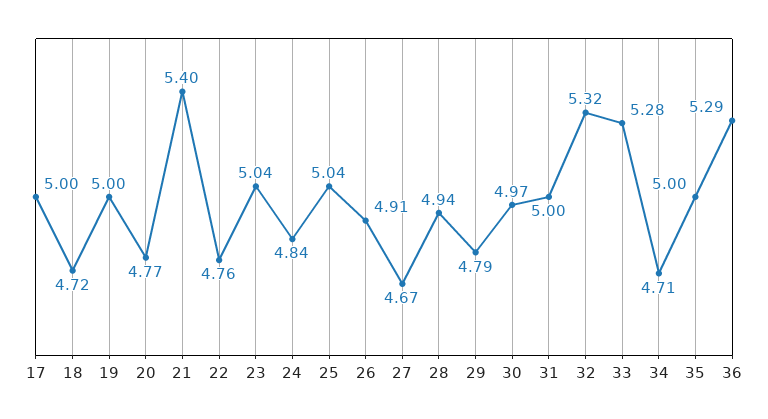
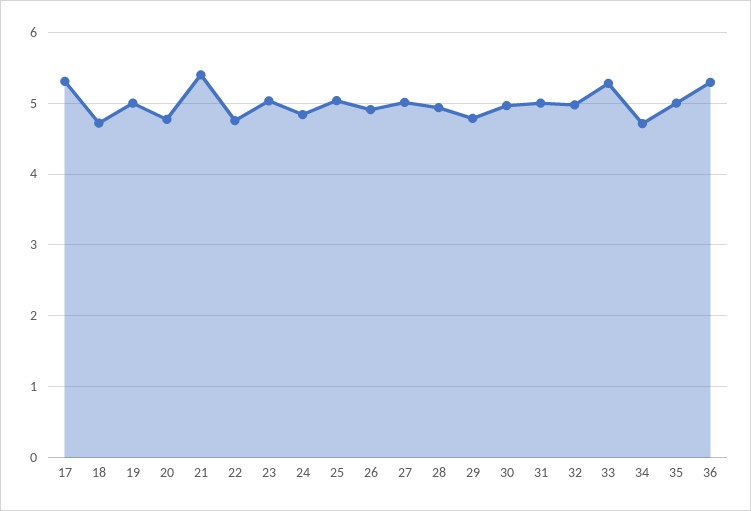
  {
-   "17": 5,
+   "17": 5.3,
    "18": 4.72,
    "19": 5,
    "20": 4.77,
    "21": 5.4,
    "22": 4.76,
    "23": 5.04,
    "24": 4.84,
    "25": 5.04,
    "26": 4.91,
-   "27": 4.67,
+   "27": 5,
    "28": 4.94,
    "29": 4.79,
    "30": 4.97,
    "31": 5,
-   "32": 5.32,
+   "32": 5,
    "33": 5.28,
    "34": 4.71,
    "35": 5,
    "36": 5.29
  }

